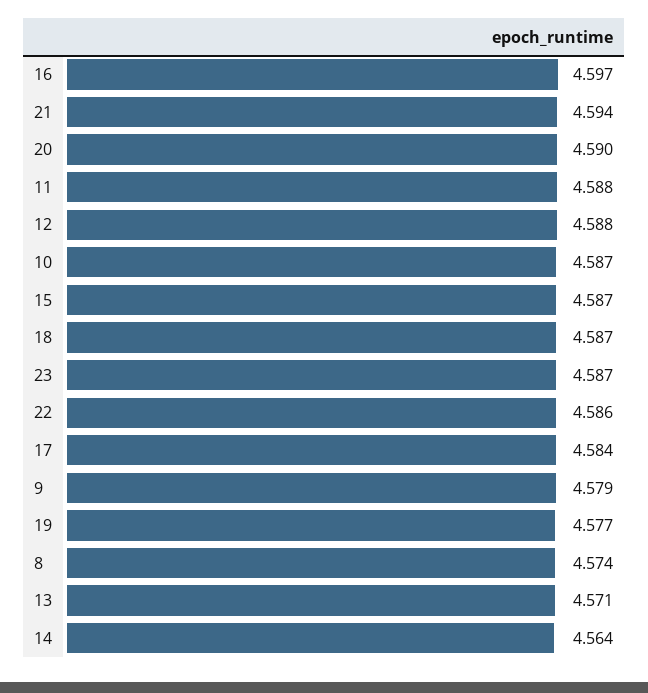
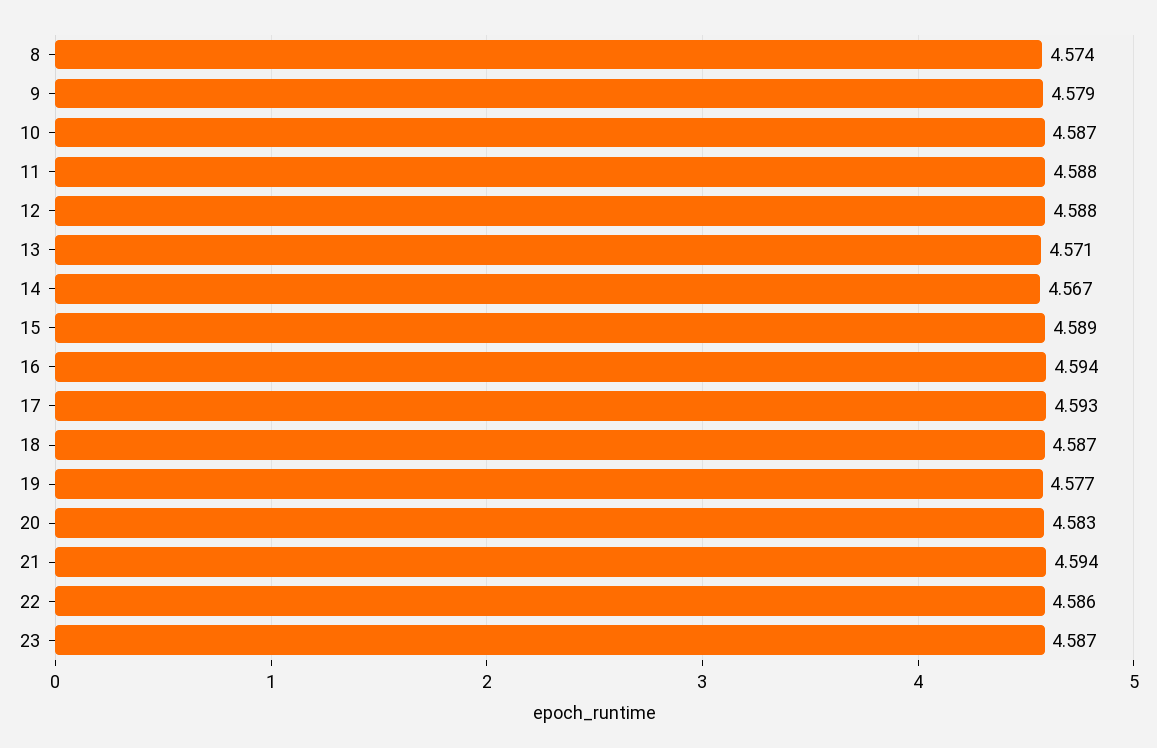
  {
-   "16": 4.597,
+   "16": 4.594,
    "21": 4.594,
-   "20": 4.59,
+   "20": 4.583,
    "11": 4.588,
    "12": 4.588,
    "10": 4.587,
-   "15": 4.587,
+   "15": 4.589,
    "18": 4.587,
    "23": 4.587,
    "22": 4.586,
-   "17": 4.584,
+   "17": 4.593,
    "9": 4.579,
    "19": 4.577,
    "8": 4.574,
    "13": 4.571,
-   "14": 4.564
+   "14": 4.567
  }

